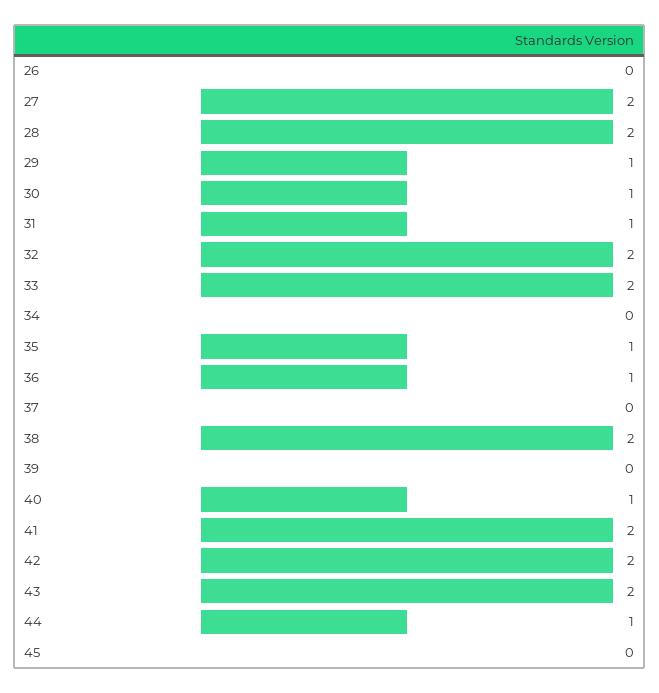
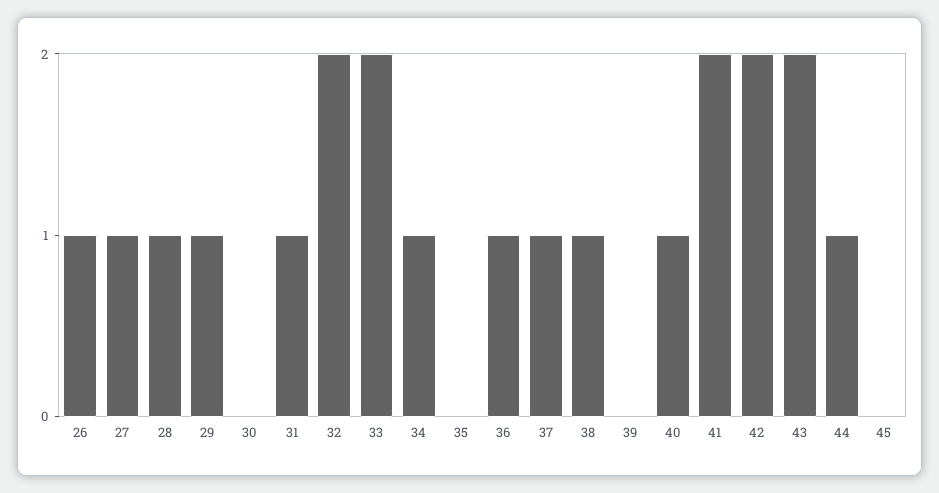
  {
-   "26": 0,
+   "26": 1,
-   "27": 2,
+   "27": 1,
-   "28": 2,
+   "28": 1,
    "29": 1,
-   "30": 1,
+   "30": 0,
    "31": 1,
    "32": 2,
    "33": 2,
-   "34": 0,
+   "34": 1,
-   "35": 1,
+   "35": 0,
    "36": 1,
-   "37": 0,
+   "37": 1,
-   "38": 2,
+   "38": 1,
    "39": 0,
    "40": 1,
    "41": 2,
    "42": 2,
    "43": 2,
    "44": 1,
    "45": 0
  }

